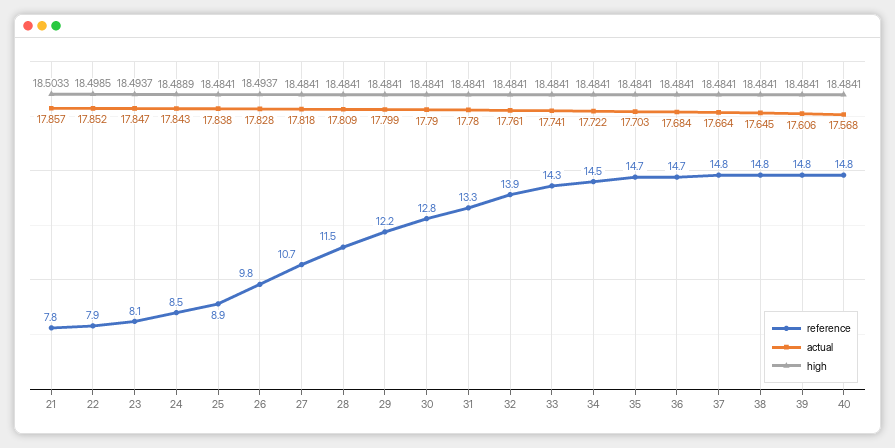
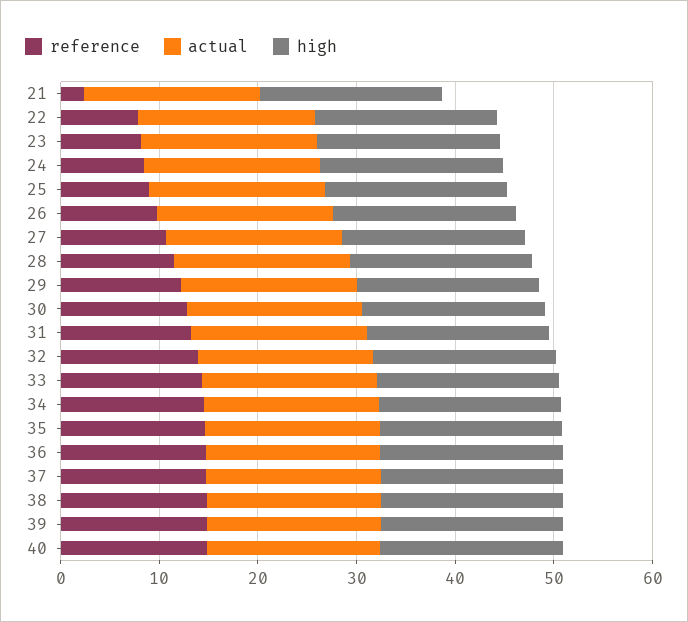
  {
    "reference": {
-     "21": 7.8,
+     "21": 2,
      "22": 7.9,
      "23": 8.1,
      "24": 8.5,
      "25": 8.9,
      "26": 9.8,
      "27": 10.7,
      "28": 11.5,
      "29": 12.2,
      "30": 12.8,
      "31": 13.3,
      "32": 13.9,
      "33": 14.3,
      "34": 14.5,
      "35": 14.7,
      "36": 14.7,
      "37": 14.8,
      "38": 14.8,
      "39": 14.8,
      "40": 14.8
    },
    "actual": {
      "21": 17.857,
      "22": 17.852,
      "23": 17.847,
      "24": 17.843,
      "25": 17.838,
      "26": 17.828,
      "27": 17.818,
      "28": 17.809,
      "29": 17.799,
      "30": 17.79,
      "31": 17.78,
      "32": 17.761,
      "33": 17.741,
      "34": 17.722,
      "35": 17.703,
      "36": 17.684,
      "37": 17.664,
      "38": 17.645,
      "39": 17.606,
      "40": 17.568
    },
    "high": {
      "21": 18.5033,
      "22": 18.4985,
      "23": 18.4937,
      "24": 18.4889,
      "25": 18.4841,
      "26": 18.4937,
      "27": 18.4841,
      "28": 18.4841,
      "29": 18.4841,
      "30": 18.4841,
      "31": 18.4841,
      "32": 18.4841,
      "33": 18.4841,
      "34": 18.4841,
      "35": 18.4841,
      "36": 18.4841,
      "37": 18.4841,
      "38": 18.4841,
      "39": 18.4841,
      "40": 18.4841
    }
  }

